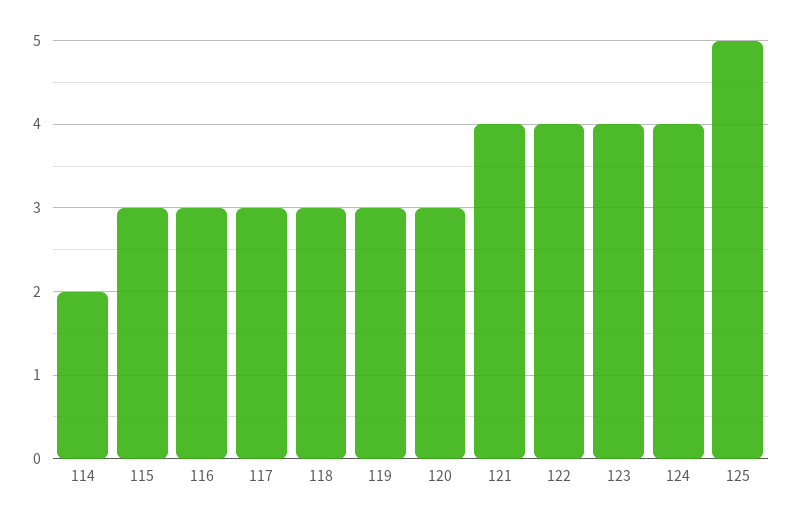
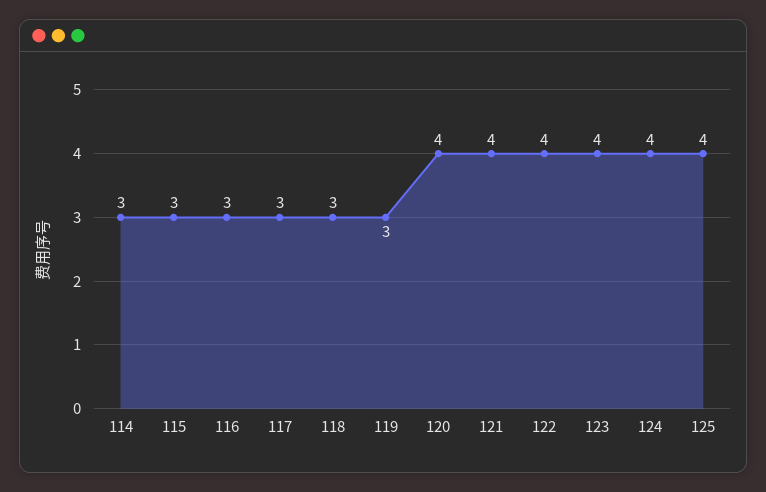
  {
-   "114": 2,
+   "114": 3,
    "115": 3,
    "116": 3,
    "117": 3,
    "118": 3,
    "119": 3,
-   "120": 3,
+   "120": 4,
    "121": 4,
    "122": 4,
    "123": 4,
    "124": 4,
-   "125": 5
+   "125": 4
  }

